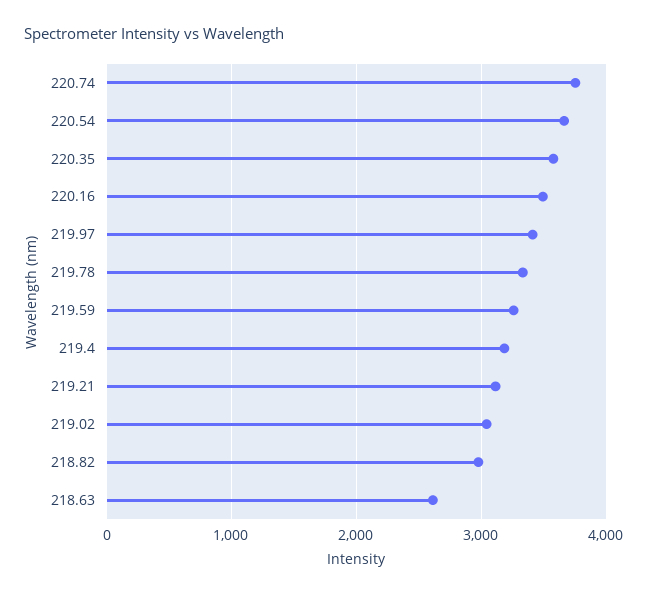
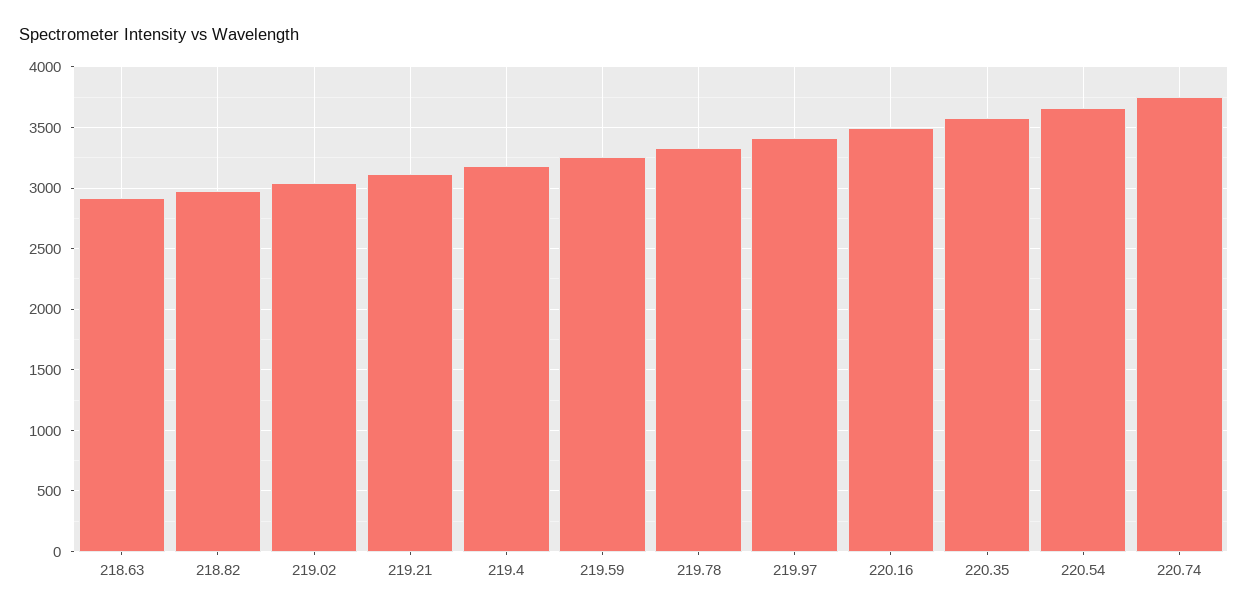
  {
    "220.74": 3750,
    "220.54": 3650,
    "220.35": 3600,
    "220.16": 3500,
    "219.97": 3400,
    "219.78": 3350,
    "219.59": 3250,
    "219.4": 3200,
    "219.21": 3100,
    "219.02": 3050,
    "218.82": 3000,
-   "218.63": 2600
+   "218.63": 2900
  }

